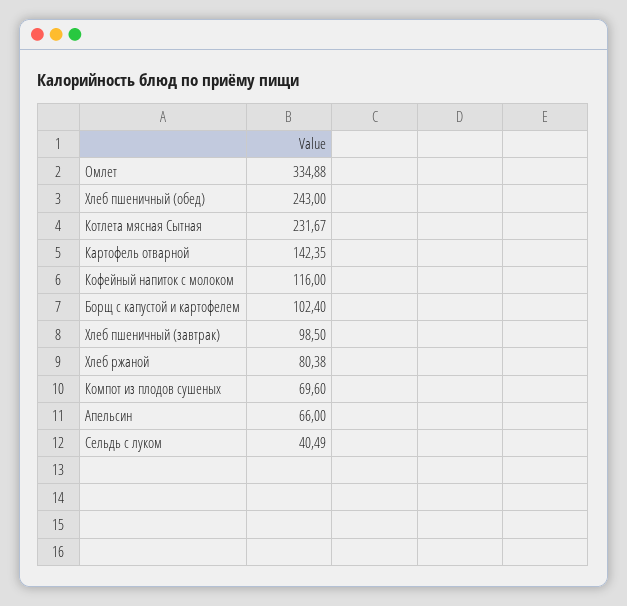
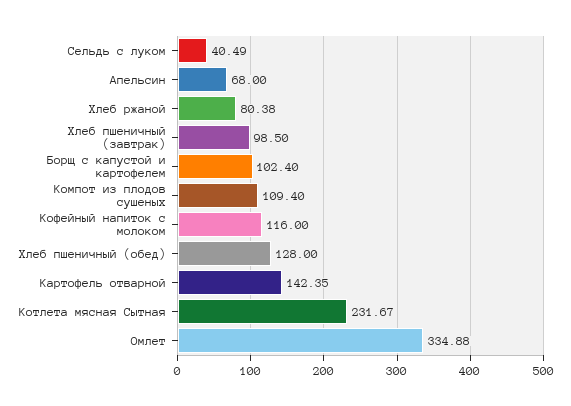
  {
    "Омлет": 334.88,
-   "Хлеб пшеничный (обед)": 243,
+   "Хлеб пшеничный (обед)": 128,
    "Котлета мясная Сытная": 231.67,
    "Картофель отварной": 142.35,
    "Кофейный напиток с молоком": 116,
    "Борщ с капустой и картофелем": 102.4,
    "Хлеб пшеничный (завтрак)": 98.5,
    "Хлеб ржаной": 80.38,
-   "Компот из плодов сушеных": 69.6,
+   "Компот из плодов сушеных": 109.4,
-   "Апельсин": 66,
+   "Апельсин": 68,
    "Сельдь с луком": 40.49
  }

